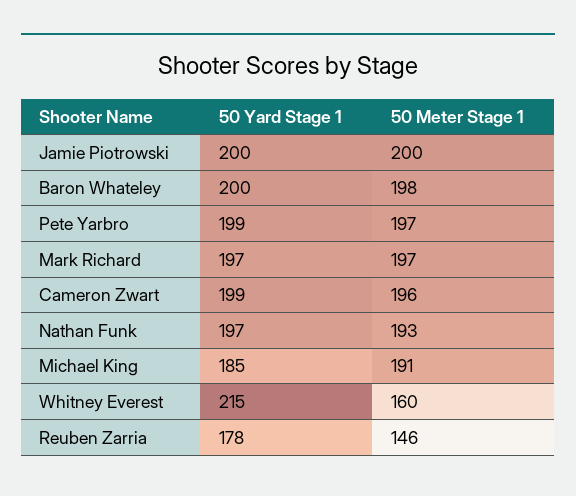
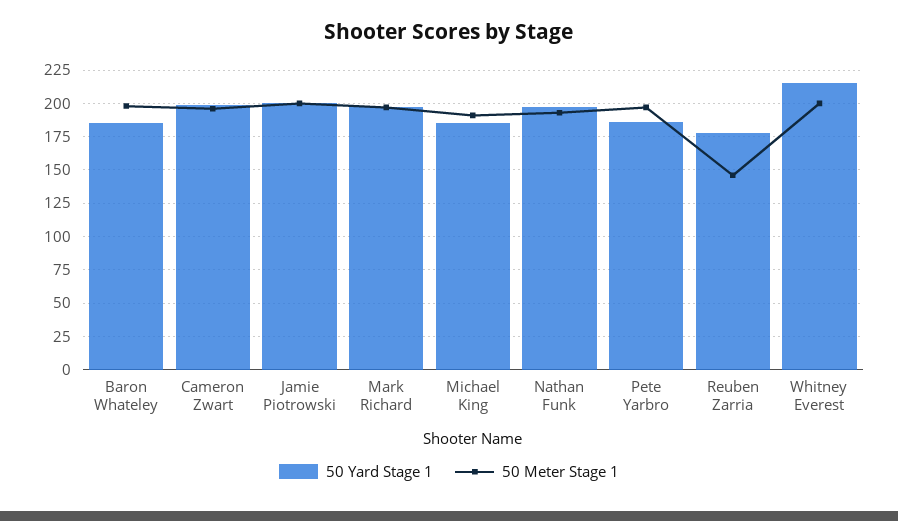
  {
    "50 Yard Stage 1": {
      "Jamie Piotrowski": 200,
-     "Baron Whateley": 200,
+     "Baron Whateley": 185,
-     "Pete Yarbro": 199,
+     "Pete Yarbro": 185,
      "Mark Richard": 197,
      "Cameron Zwart": 199,
      "Nathan Funk": 197,
      "Michael King": 185,
      "Whitney Everest": 215,
      "Reuben Zarria": 178
    },
    "50 Meter Stage 1": {
      "Jamie Piotrowski": 200,
      "Baron Whateley": 198,
      "Pete Yarbro": 197,
      "Mark Richard": 197,
      "Cameron Zwart": 196,
      "Nathan Funk": 193,
      "Michael King": 191,
-     "Whitney Everest": 160,
+     "Whitney Everest": 200,
      "Reuben Zarria": 146
    }
  }

